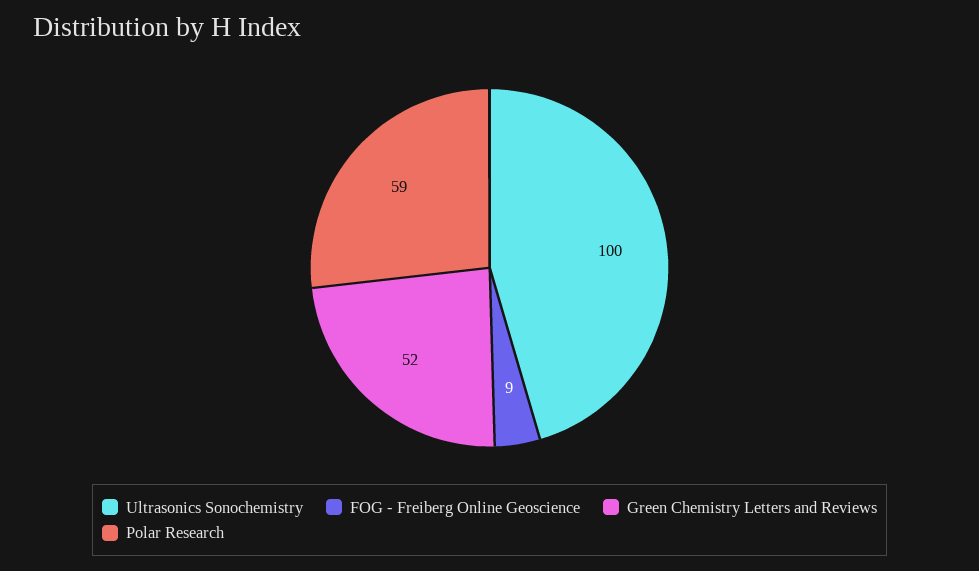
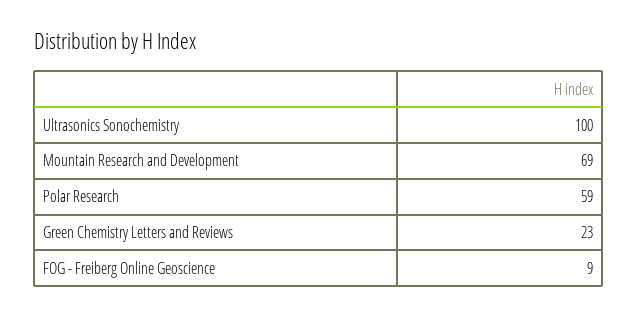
  {
    "Ultrasonics Sonochemistry": 100,
    "FOG - Freiberg Online Geoscience": 9,
-   "Green Chemistry Letters and Reviews": 52,
+   "Green Chemistry Letters and Reviews": 23,
-   "Polar Research": 59
+   "Polar Research": 59,
+   "Mountain Research and Development": 69
  }

